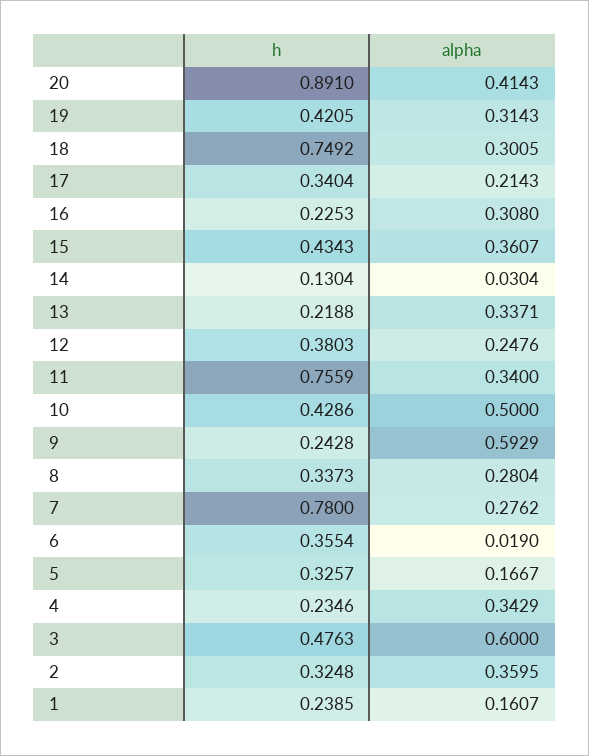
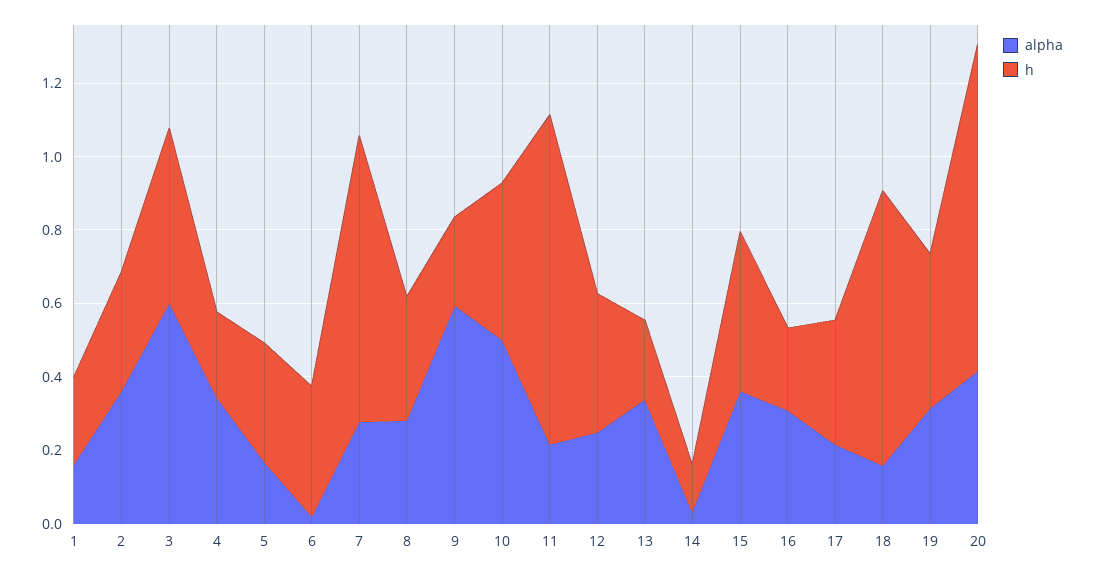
  {
    "h": {
      "20": 0.891,
      "19": 0.4205,
      "18": 0.7492,
      "17": 0.3404,
      "16": 0.2253,
      "15": 0.4343,
      "14": 0.1304,
      "13": 0.2188,
      "12": 0.3803,
-     "11": 0.7559,
+     "11": 0.9,
      "10": 0.4286,
      "9": 0.2428,
      "8": 0.3373,
      "7": 0.78,
      "6": 0.3554,
      "5": 0.3257,
      "4": 0.2346,
      "3": 0.4763,
      "2": 0.3248,
      "1": 0.2385
    },
    "alpha": {
      "20": 0.4143,
      "19": 0.3143,
-     "18": 0.3005,
+     "18": 0.15,
      "17": 0.2143,
      "16": 0.308,
      "15": 0.3607,
      "14": 0.0304,
      "13": 0.3371,
      "12": 0.2476,
-     "11": 0.34,
+     "11": 0.2,
      "10": 0.5,
      "9": 0.5929,
      "8": 0.2804,
      "7": 0.2762,
      "6": 0.019,
      "5": 0.1667,
      "4": 0.3429,
      "3": 0.6,
      "2": 0.3595,
      "1": 0.1607
    }
  }

